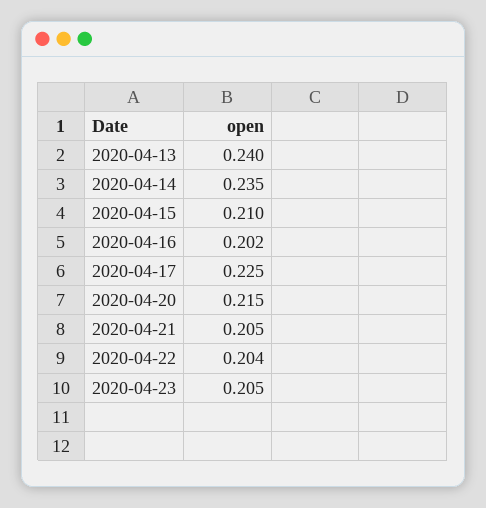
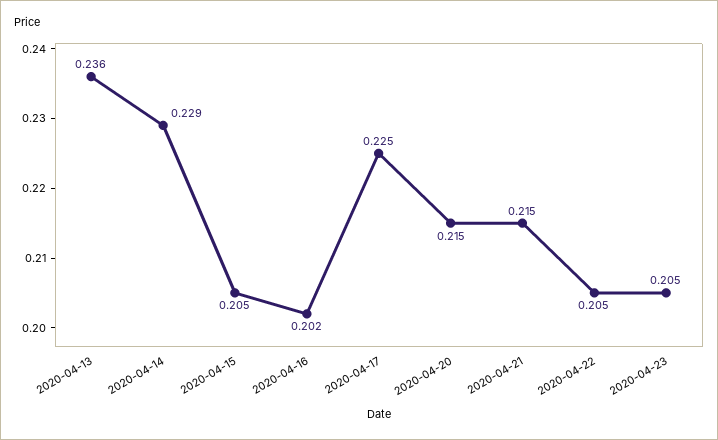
  {
-   "2020-04-13": 0.24,
+   "2020-04-13": 0.236,
-   "2020-04-14": 0.235,
+   "2020-04-14": 0.229,
-   "2020-04-15": 0.21,
+   "2020-04-15": 0.205,
    "2020-04-16": 0.202,
    "2020-04-17": 0.225,
    "2020-04-20": 0.215,
-   "2020-04-21": 0.205,
+   "2020-04-21": 0.215,
-   "2020-04-22": 0.204,
+   "2020-04-22": 0.205,
    "2020-04-23": 0.205
  }

